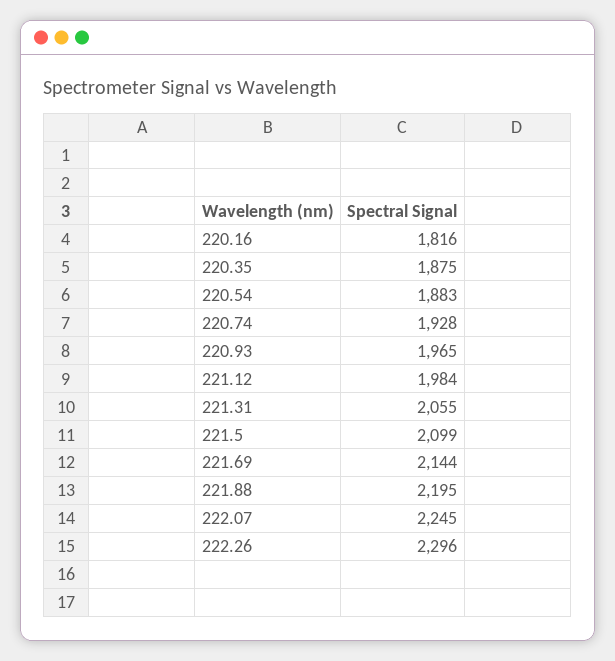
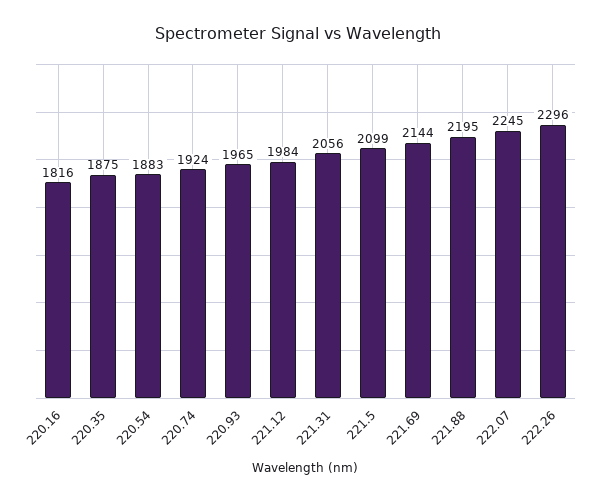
  {
    "220.16": 1816,
    "220.35": 1875,
    "220.54": 1883,
-   "220.74": 1928,
+   "220.74": 1924,
    "220.93": 1965,
    "221.12": 1984,
-   "221.31": 2055,
+   "221.31": 2056,
    "221.5": 2099,
    "221.69": 2144,
    "221.88": 2195,
    "222.07": 2245,
    "222.26": 2296
  }

